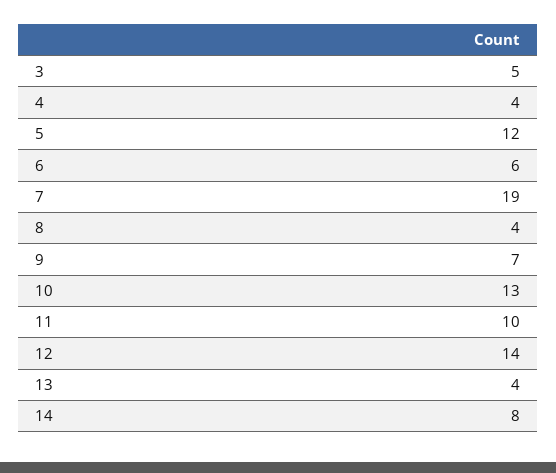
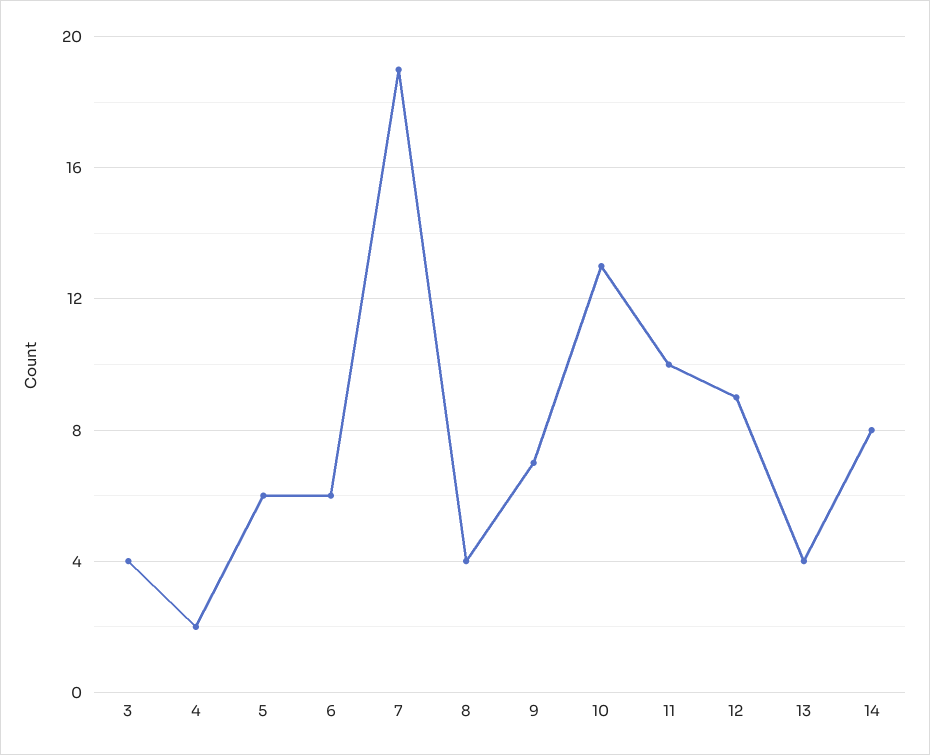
  {
-   "3": 5,
+   "3": 4,
-   "4": 4,
+   "4": 2,
-   "5": 12,
+   "5": 6,
    "6": 6,
    "7": 19,
    "8": 4,
    "9": 7,
    "10": 13,
    "11": 10,
-   "12": 14,
+   "12": 9,
    "13": 4,
    "14": 8
  }

